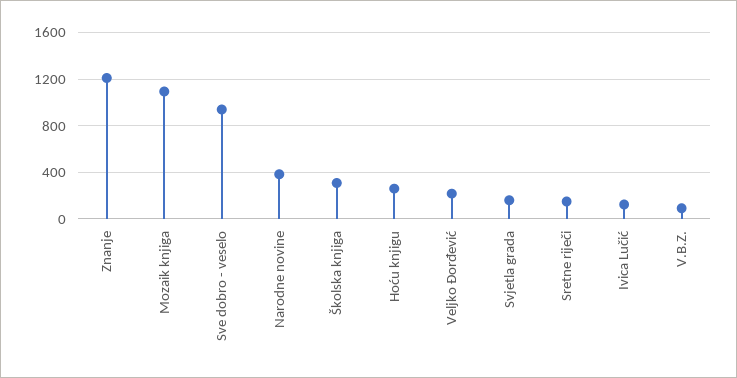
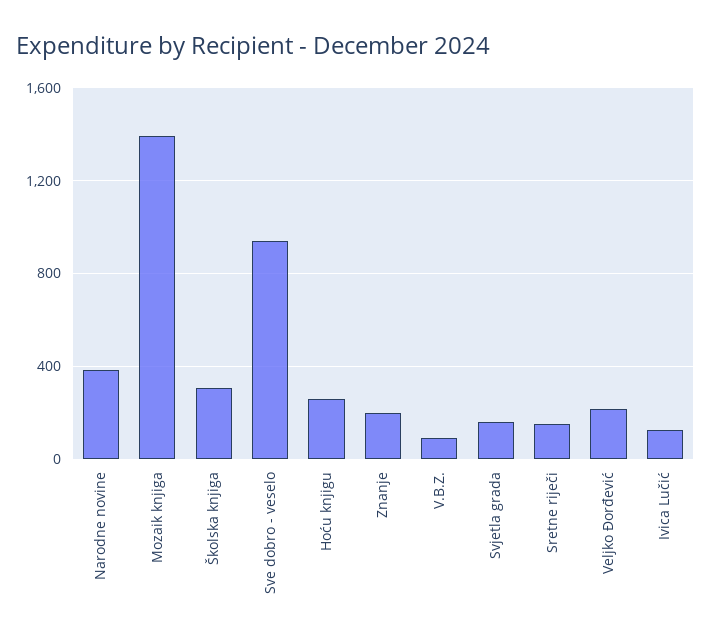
  {
-   "Znanje": 1200,
+   "Znanje": 200,
-   "Mozaik knjiga": 1100,
+   "Mozaik knjiga": 1400,
    "Sve dobro - veselo": 950,
    "Narodne novine": 400,
    "Školska knjiga": 300,
    "Hoću knjigu": 250,
    "Veljko Đorđević": 200,
    "Svjetla grada": 150,
    "Sretne riječi": 150,
    "Ivica Lučić": 100,
    "V.B.Z.": 100
  }

